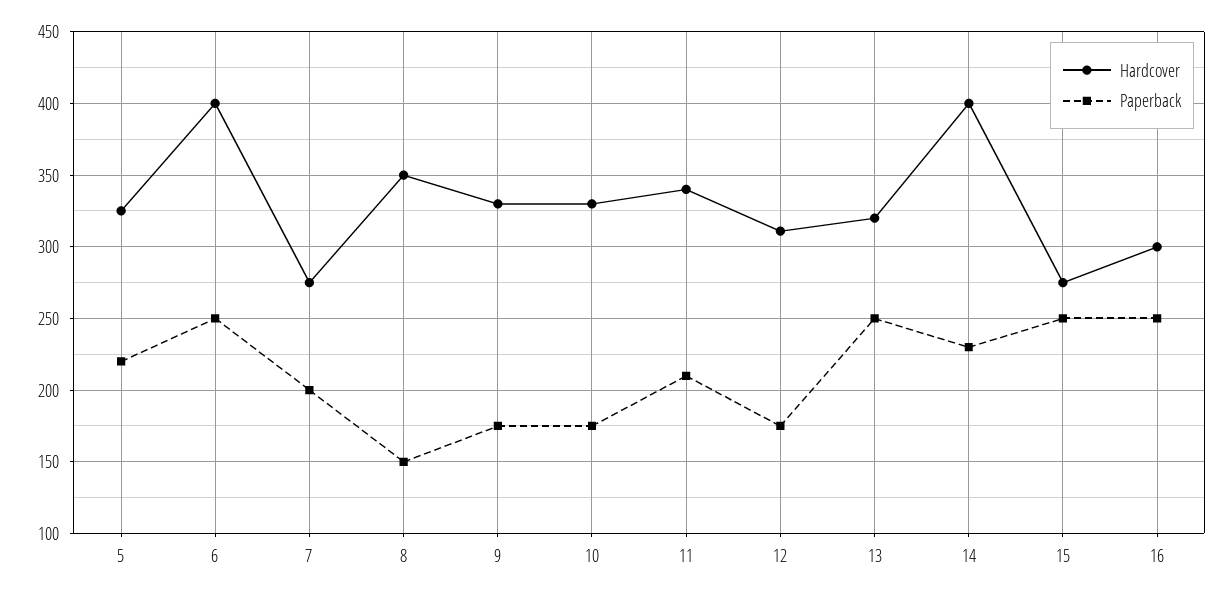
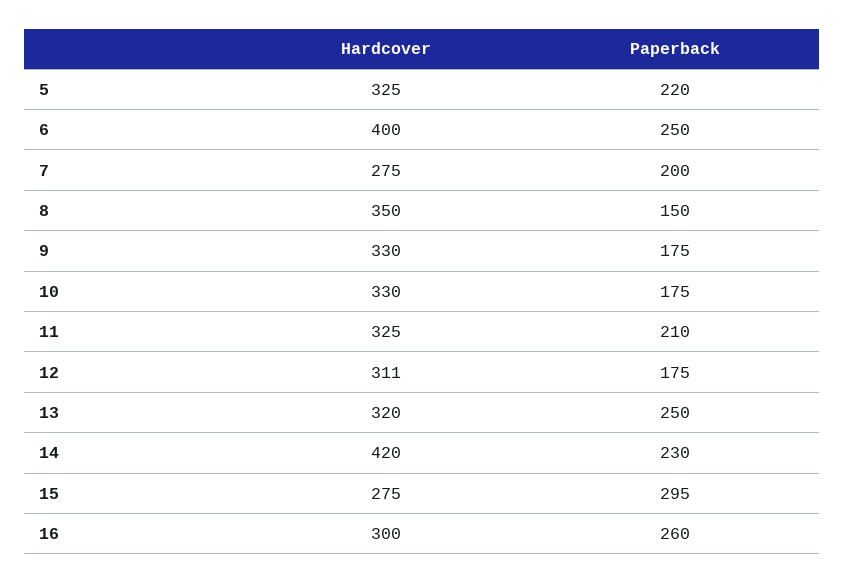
  {
    "Hardcover": {
      "5": 325,
      "6": 400,
      "7": 275,
      "8": 350,
      "9": 330,
      "10": 330,
-     "11": 340,
+     "11": 325,
      "12": 311,
      "13": 320,
-     "14": 400,
+     "14": 420,
      "15": 275,
      "16": 300
    },
    "Paperback": {
      "5": 220,
      "6": 250,
      "7": 200,
      "8": 150,
      "9": 175,
      "10": 175,
      "11": 210,
      "12": 175,
      "13": 250,
      "14": 230,
-     "15": 250,
+     "15": 295,
-     "16": 250
+     "16": 260
    }
  }

